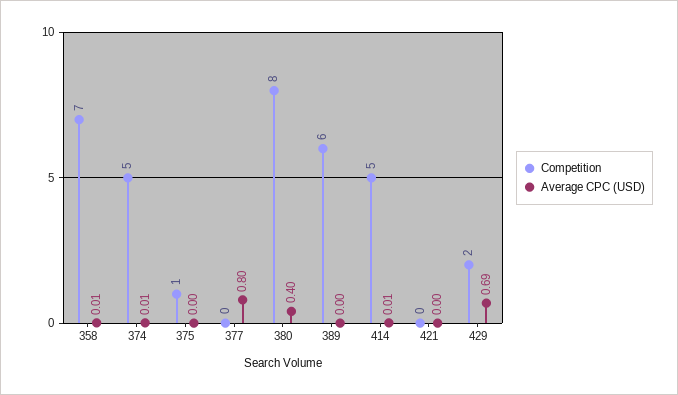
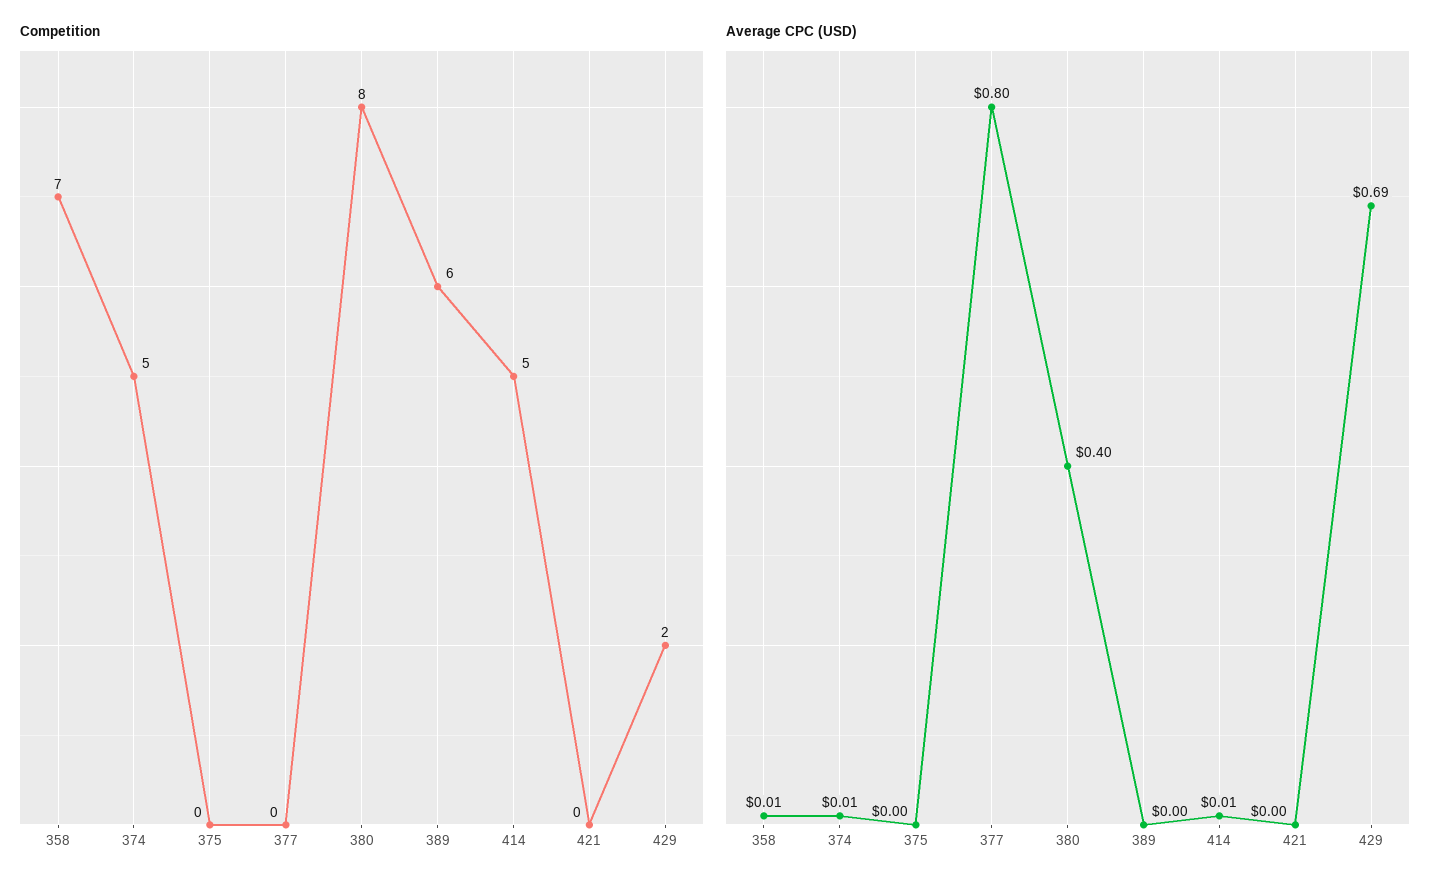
  {
    "Competition": {
      "358": 7,
      "374": 5,
-     "375": 1,
+     "375": 0,
      "377": 0,
      "380": 8,
      "389": 6,
      "414": 5,
      "421": 0,
      "429": 2
    },
    "Average CPC (USD)": {
      "358": 0.01,
      "374": 0.01,
      "375": 0,
      "377": 0.8,
      "380": 0.4,
      "389": 0,
      "414": 0.01,
      "421": 0,
      "429": 0.69
    }
  }

